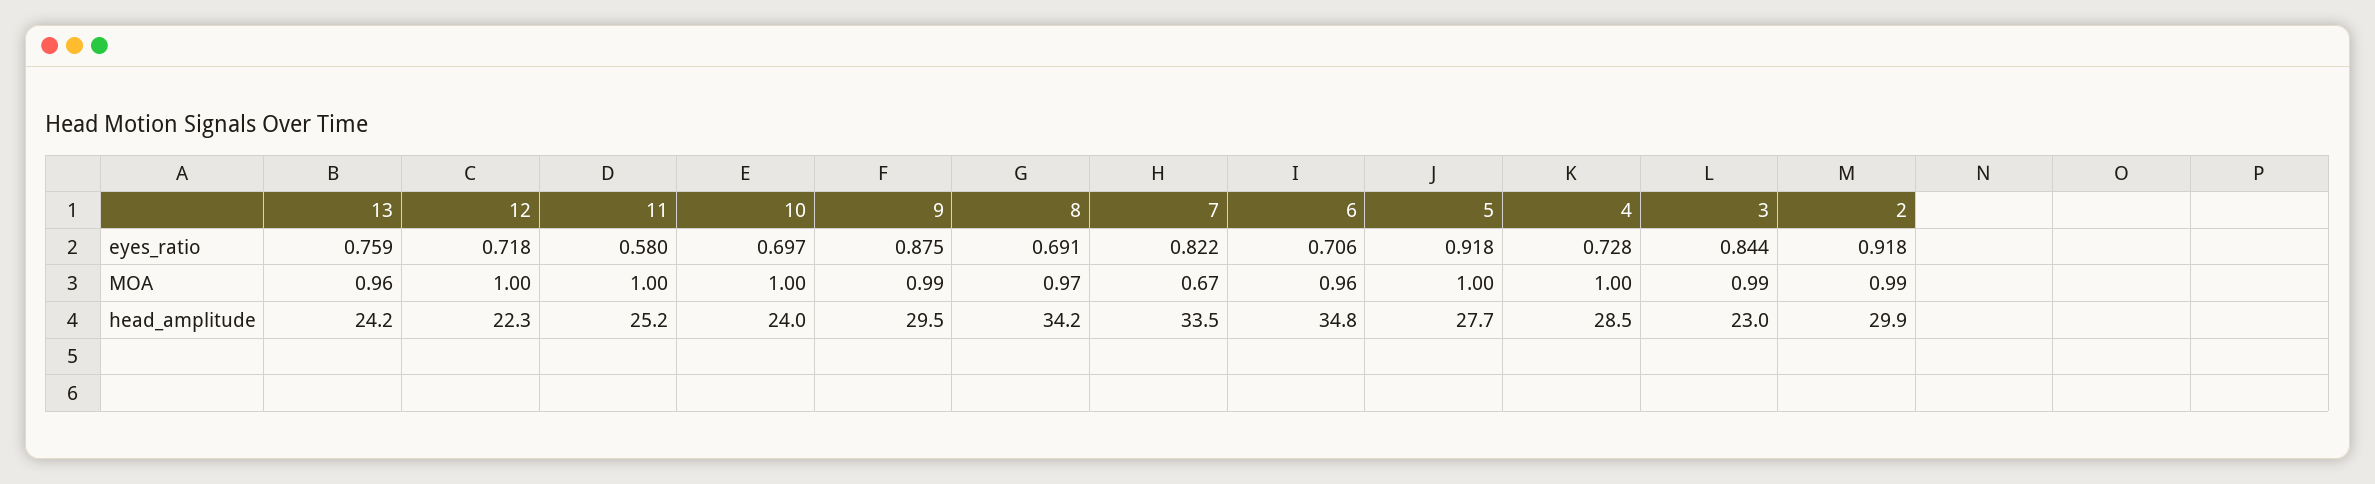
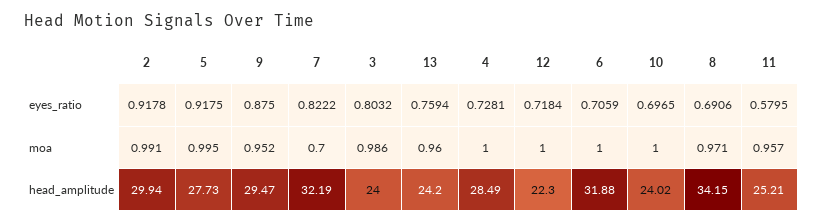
  {
    "13": {
      "eyes_ratio": 0.7594,
      "MOA": 0.96,
      "head_amplitude": 24.2
    },
    "12": {
      "eyes_ratio": 0.7184,
      "MOA": 1,
      "head_amplitude": 22.3
    },
    "11": {
      "eyes_ratio": 0.5795,
-     "MOA": 1,
+     "MOA": 0.957,
      "head_amplitude": 25.21
    },
    "10": {
      "eyes_ratio": 0.6965,
      "MOA": 1,
      "head_amplitude": 24.02
    },
    "9": {
      "eyes_ratio": 0.875,
-     "MOA": 0.99,
+     "MOA": 0.952,
      "head_amplitude": 29.47
    },
    "8": {
      "eyes_ratio": 0.6906,
      "MOA": 0.971,
      "head_amplitude": 34.15
    },
    "7": {
      "eyes_ratio": 0.8222,
-     "MOA": 0.67,
+     "MOA": 0.7,
-     "head_amplitude": 33.5
+     "head_amplitude": 32.19
    },
    "6": {
      "eyes_ratio": 0.7059,
-     "MOA": 0.96,
+     "MOA": 1,
-     "head_amplitude": 34.8
+     "head_amplitude": 31.88
    },
    "5": {
      "eyes_ratio": 0.9175,
      "MOA": 0.995,
      "head_amplitude": 27.73
    },
    "4": {
      "eyes_ratio": 0.7281,
      "MOA": 1,
      "head_amplitude": 28.49
    },
    "3": {
-     "eyes_ratio": 0.844,
+     "eyes_ratio": 0.8032,
      "MOA": 0.986,
-     "head_amplitude": 23
+     "head_amplitude": 24
    },
    "2": {
      "eyes_ratio": 0.9178,
      "MOA": 0.991,
      "head_amplitude": 29.94
    }
  }

